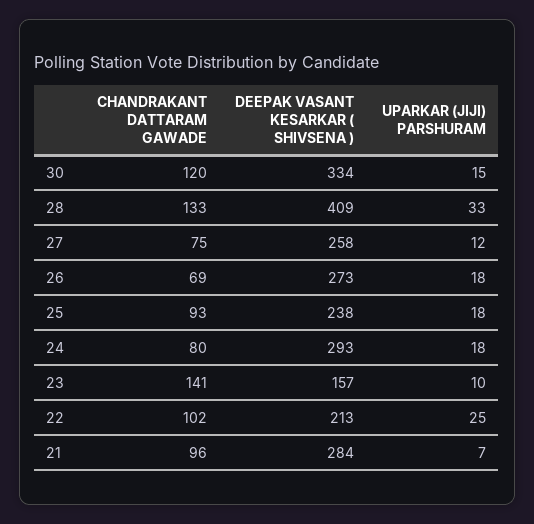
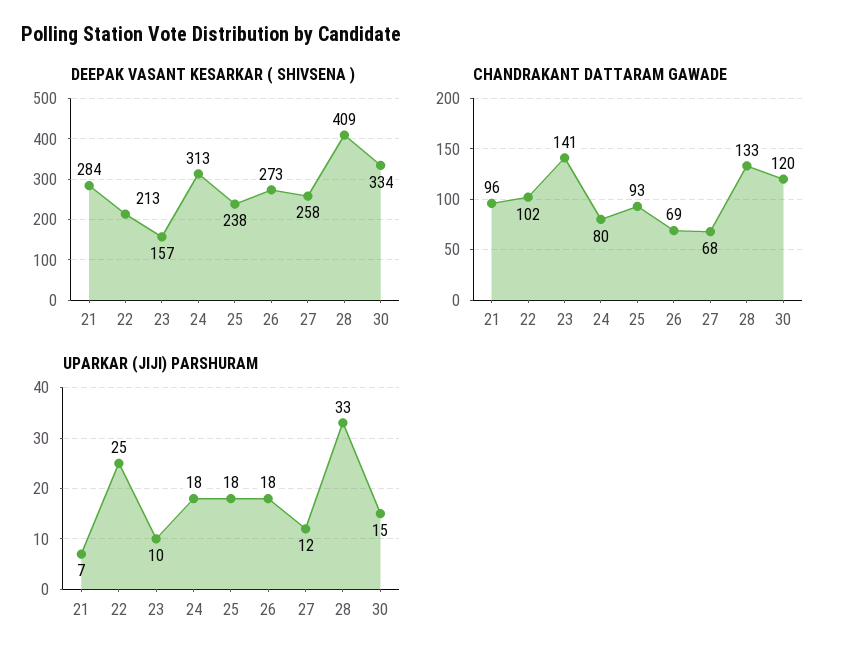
  {
    "CHANDRAKANT DATTARAM GAWADE": {
      "30": 120,
      "28": 133,
-     "27": 75,
+     "27": 68,
      "26": 69,
      "25": 93,
      "24": 80,
      "23": 141,
      "22": 102,
      "21": 96
    },
    "DEEPAK VASANT KESARKAR ( SHIVSENA )": {
      "30": 334,
      "28": 409,
      "27": 258,
      "26": 273,
      "25": 238,
-     "24": 293,
+     "24": 313,
      "23": 157,
      "22": 213,
      "21": 284
    },
    "UPARKAR (JIJI) PARSHURAM": {
      "30": 15,
      "28": 33,
      "27": 12,
      "26": 18,
      "25": 18,
      "24": 18,
      "23": 10,
      "22": 25,
      "21": 7
    }
  }

